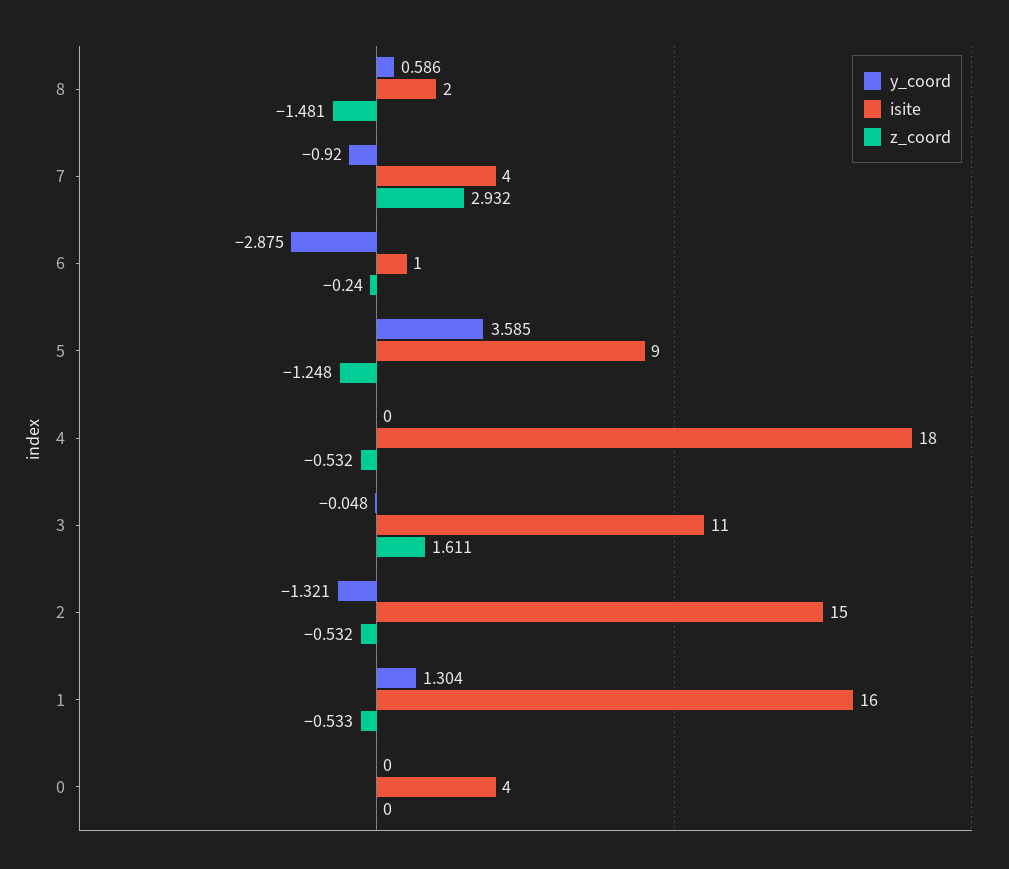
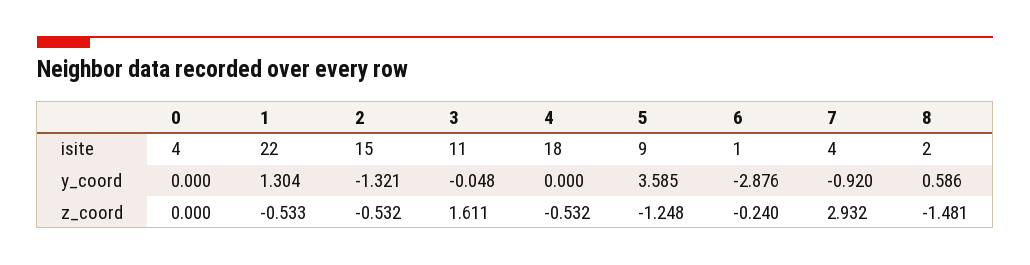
  {
    "y_coord": {
      "8": 0.586,
      "7": -0.92,
-     "6": -2.875,
+     "6": -2.876,
      "5": 3.585,
      "4": 0,
      "3": -0.048,
      "2": -1.321,
      "1": 1.304,
      "0": 0
    },
    "isite": {
      "8": 2,
      "7": 4,
      "6": 1,
      "5": 9,
      "4": 18,
      "3": 11,
      "2": 15,
-     "1": 16,
+     "1": 22,
      "0": 4
    },
    "z_coord": {
      "8": -1.481,
      "7": 2.932,
      "6": -0.24,
      "5": -1.248,
      "4": -0.532,
      "3": 1.611,
      "2": -0.532,
      "1": -0.533,
      "0": 0
    }
  }

